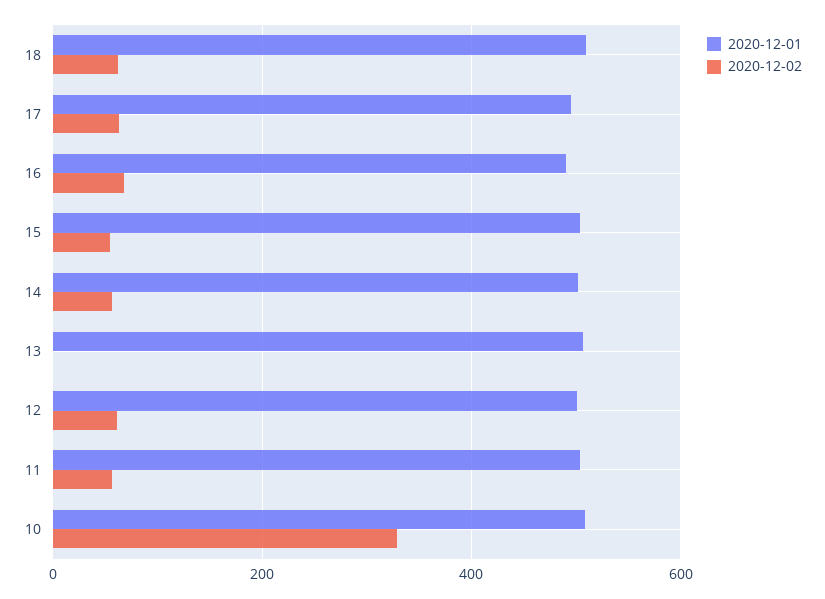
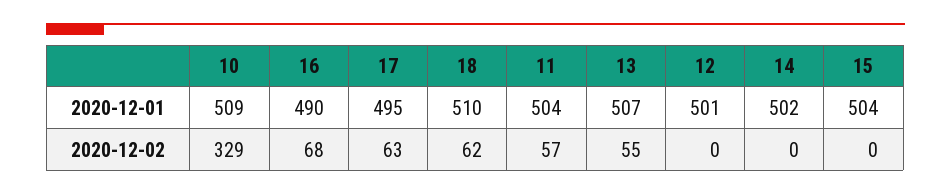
  {
    "2020-12-01": {
      "18": 510,
      "17": 495,
      "16": 490,
      "15": 504,
      "14": 502,
      "13": 507,
      "12": 501,
      "11": 504,
      "10": 509
    },
    "2020-12-02": {
      "18": 62,
      "17": 63,
      "16": 68,
-     "15": 60,
+     "15": 0,
-     "14": 60,
+     "14": 0,
-     "13": 0,
+     "13": 55,
-     "12": 60,
+     "12": 0,
      "11": 57,
      "10": 329
    }
  }

